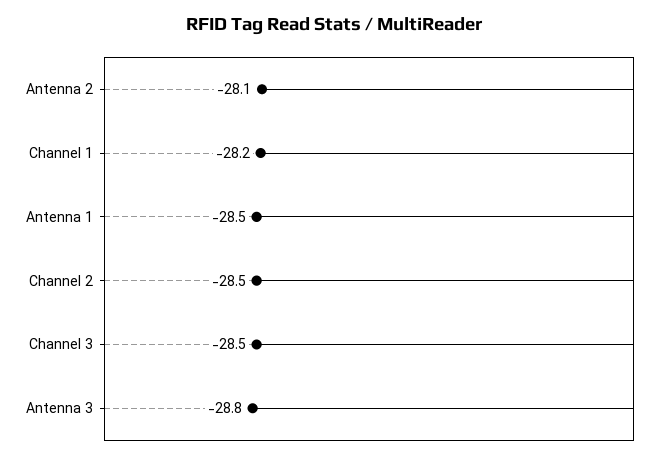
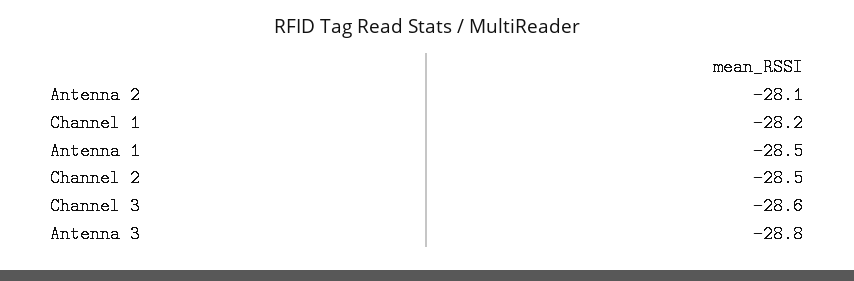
  {
    "Antenna 2": -28.1,
    "Channel 1": -28.2,
    "Antenna 1": -28.5,
    "Channel 2": -28.5,
-   "Channel 3": -28.5,
+   "Channel 3": -28.6,
    "Antenna 3": -28.8
  }

